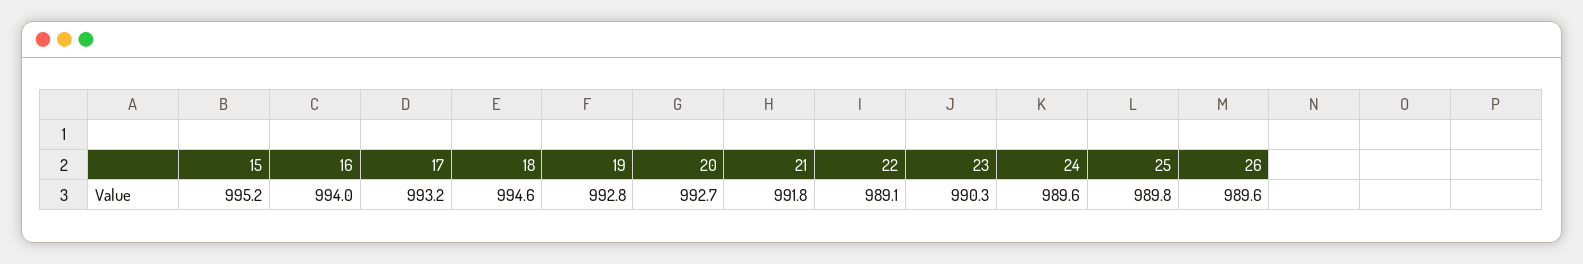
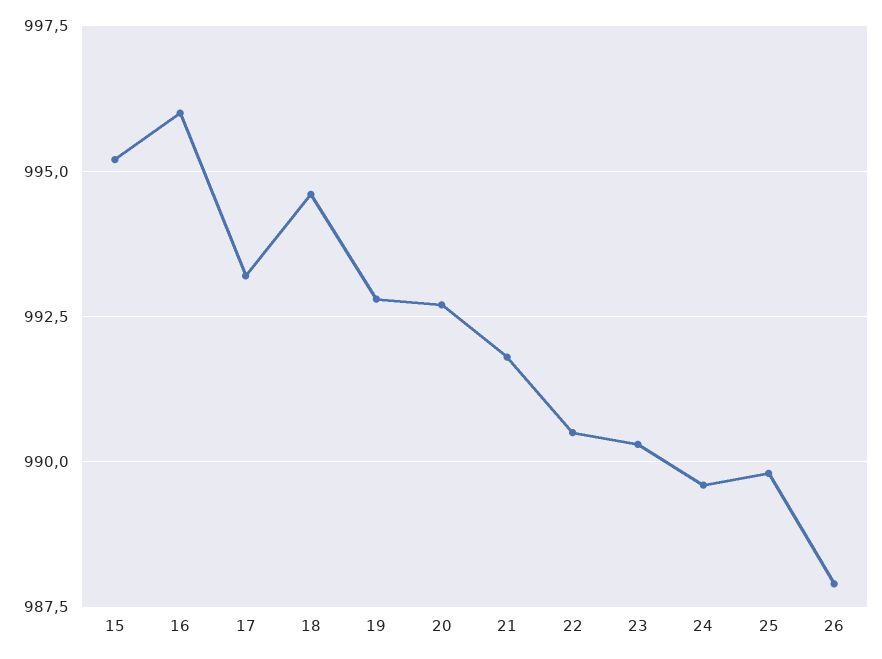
  {
    "15": 995.2,
-   "16": 994,
+   "16": 996,
    "17": 993.2,
    "18": 994.6,
    "19": 992.8,
    "20": 992.7,
    "21": 991.8,
-   "22": 989.1,
+   "22": 990.5,
    "23": 990.3,
    "24": 989.6,
    "25": 989.8,
-   "26": 989.6
+   "26": 988
  }

